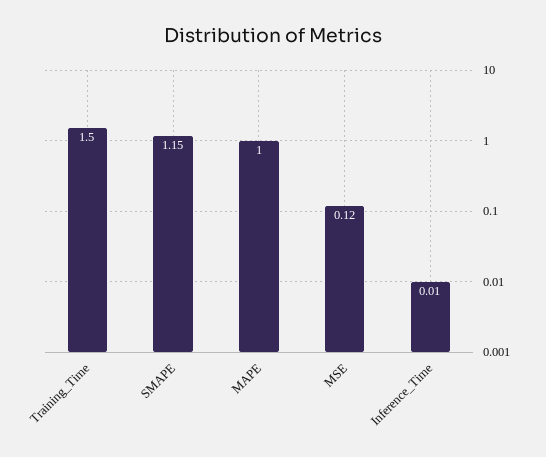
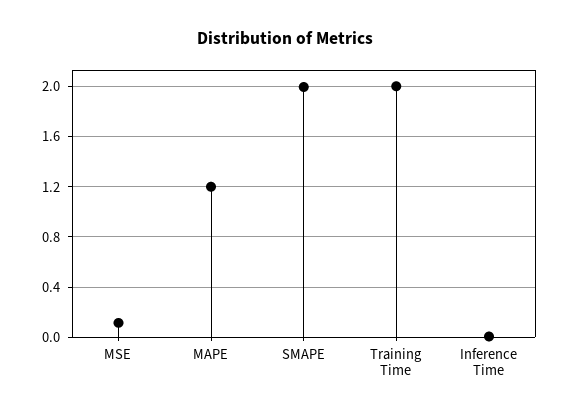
  {
-   "Training_Time": 1.5,
+   "Training_Time": 2,
-   "SMAPE": 1.15,
+   "SMAPE": 2,
-   "MAPE": 1,
+   "MAPE": 1.2,
    "MSE": 0.12,
    "Inference_Time": 0.01
  }

